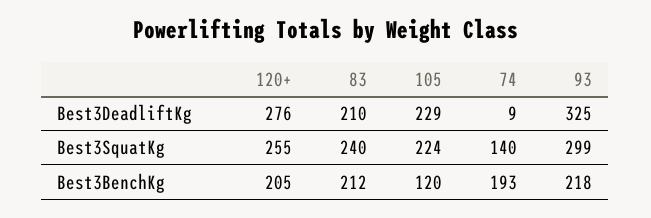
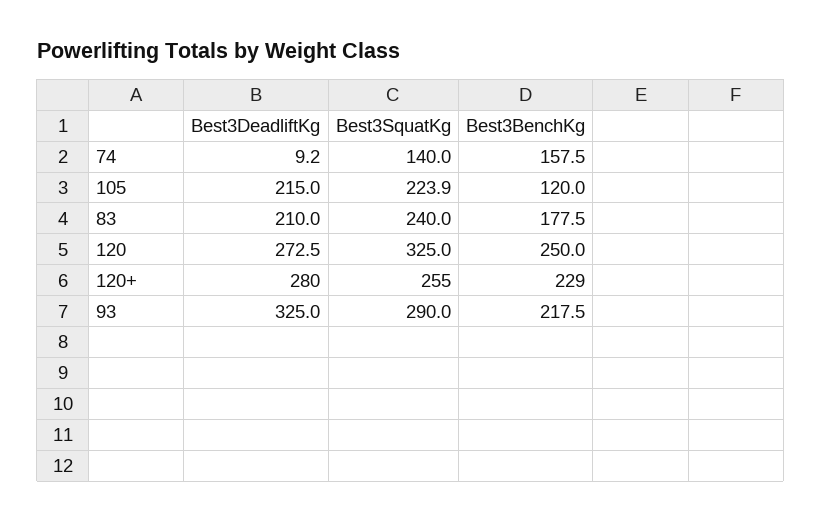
  {
    "120+": {
-     "Best3DeadliftKg": 276,
+     "Best3DeadliftKg": 280,
      "Best3SquatKg": 255,
-     "Best3BenchKg": 205
+     "Best3BenchKg": 229
    },
    "83": {
      "Best3DeadliftKg": 210,
      "Best3SquatKg": 240,
-     "Best3BenchKg": 212
+     "Best3BenchKg": 177.5
    },
    "105": {
-     "Best3DeadliftKg": 229,
+     "Best3DeadliftKg": 215,
      "Best3SquatKg": 223.9,
      "Best3BenchKg": 120
    },
    "74": {
      "Best3DeadliftKg": 9.2,
      "Best3SquatKg": 140,
-     "Best3BenchKg": 193
+     "Best3BenchKg": 157.5
    },
    "93": {
      "Best3DeadliftKg": 325,
-     "Best3SquatKg": 299,
+     "Best3SquatKg": 290,
      "Best3BenchKg": 217.5
-   }
+   },
+   "120": {
+     "Best3DeadliftKg": 272.5,
+     "Best3SquatKg": 325,
+     "Best3BenchKg": 250
+   }
  }

